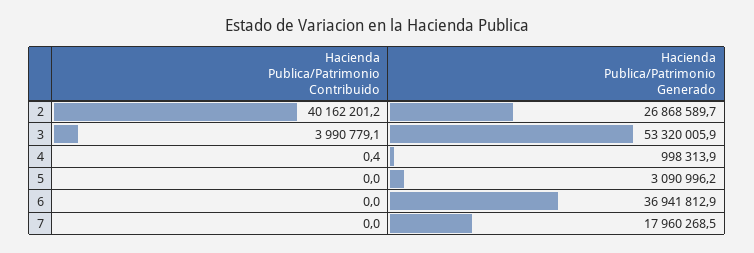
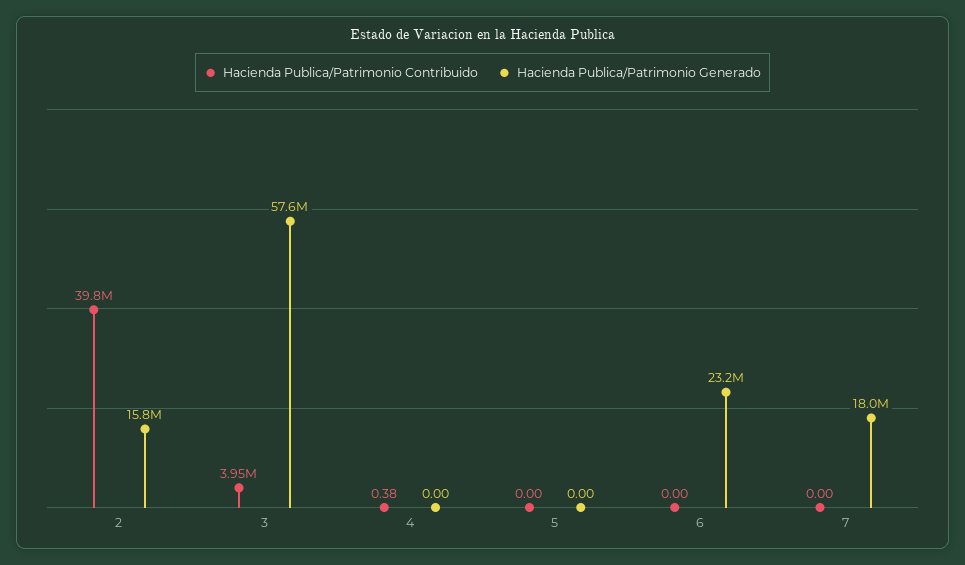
  {
    "Hacienda Publica/Patrimonio Contribuido": {
-     "2": 40162201.2,
+     "2": 39800000,
-     "3": 3990779.1,
+     "3": 3950000,
      "4": 0.38,
      "5": 0,
      "6": 0,
      "7": 0
    },
    "Hacienda Publica/Patrimonio Generado": {
-     "2": 26868589.7,
+     "2": 15800000,
-     "3": 53320005.9,
+     "3": 57600000,
-     "4": 998313.9,
+     "4": 0,
-     "5": 3090996.2,
+     "5": 0,
-     "6": 36941812.9,
+     "6": 23200000,
      "7": 17960268.5
    }
  }

